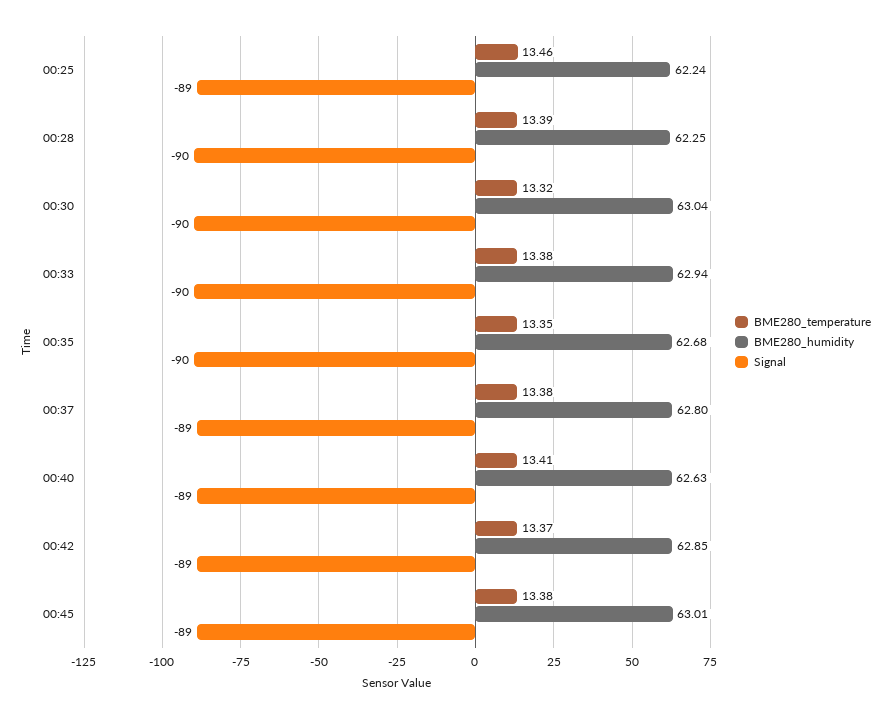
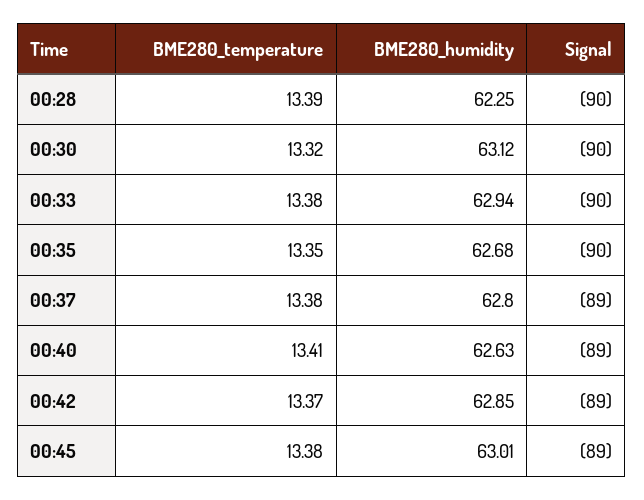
  {
    "BME280_temperature": {
-     "00:25": 13.46,
      "00:28": 13.39,
      "00:30": 13.32,
      "00:33": 13.38,
      "00:35": 13.35,
      "00:37": 13.38,
      "00:40": 13.41,
      "00:42": 13.37,
      "00:45": 13.38
    },
    "BME280_humidity": {
-     "00:25": 62.24,
      "00:28": 62.25,
-     "00:30": 63.04,
+     "00:30": 63.12,
      "00:33": 62.94,
      "00:35": 62.68,
      "00:37": 62.8,
      "00:40": 62.63,
      "00:42": 62.85,
      "00:45": 63.01
    },
    "Signal": {
-     "00:25": -89,
      "00:28": -90,
      "00:30": -90,
      "00:33": -90,
      "00:35": -90,
      "00:37": -89,
      "00:40": -89,
      "00:42": -89,
      "00:45": -89
    }
  }

